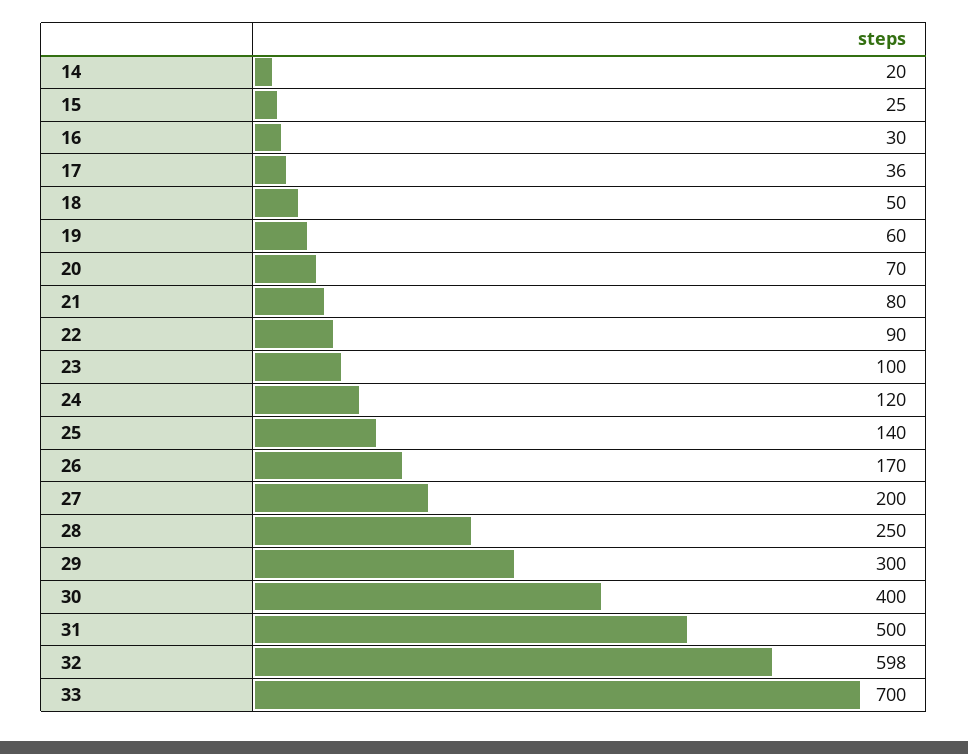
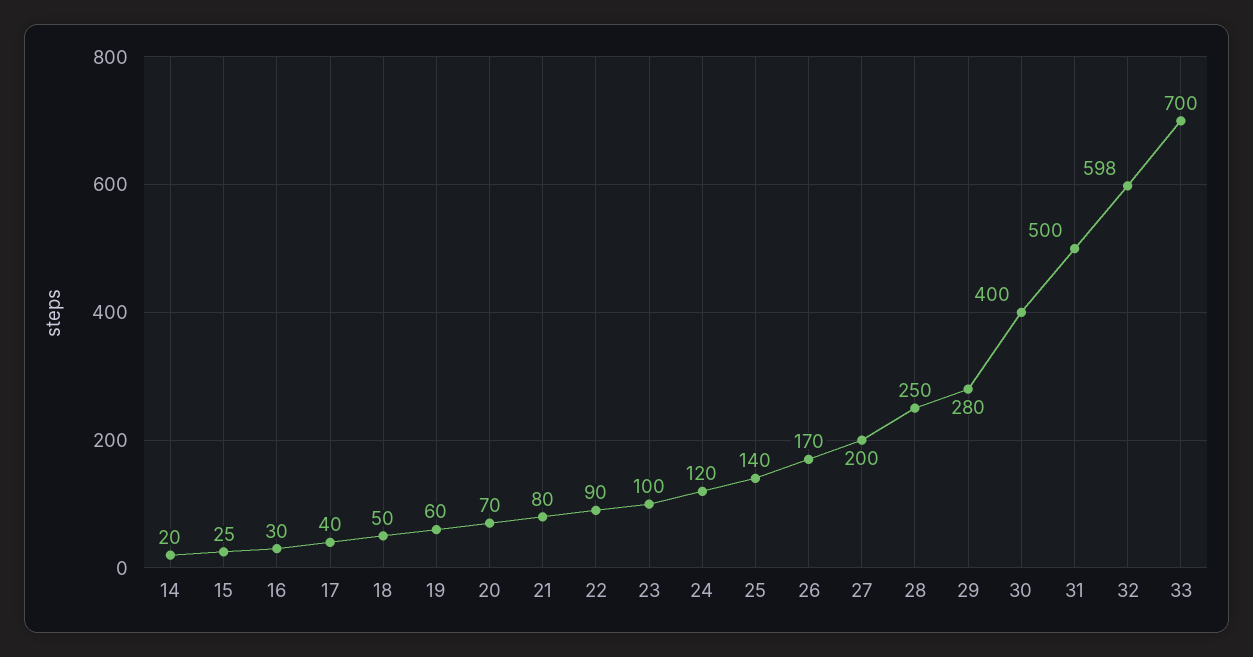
  {
    "14": 20,
    "15": 25,
    "16": 30,
-   "17": 36,
+   "17": 40,
    "18": 50,
    "19": 60,
    "20": 70,
    "21": 80,
    "22": 90,
    "23": 100,
    "24": 120,
    "25": 140,
    "26": 170,
    "27": 200,
    "28": 250,
-   "29": 300,
+   "29": 280,
    "30": 400,
    "31": 500,
    "32": 598,
    "33": 700
  }

